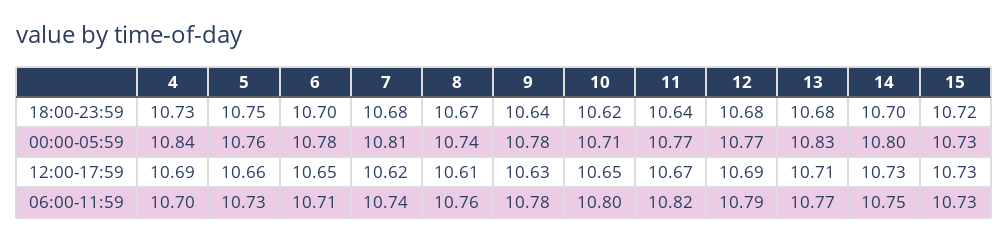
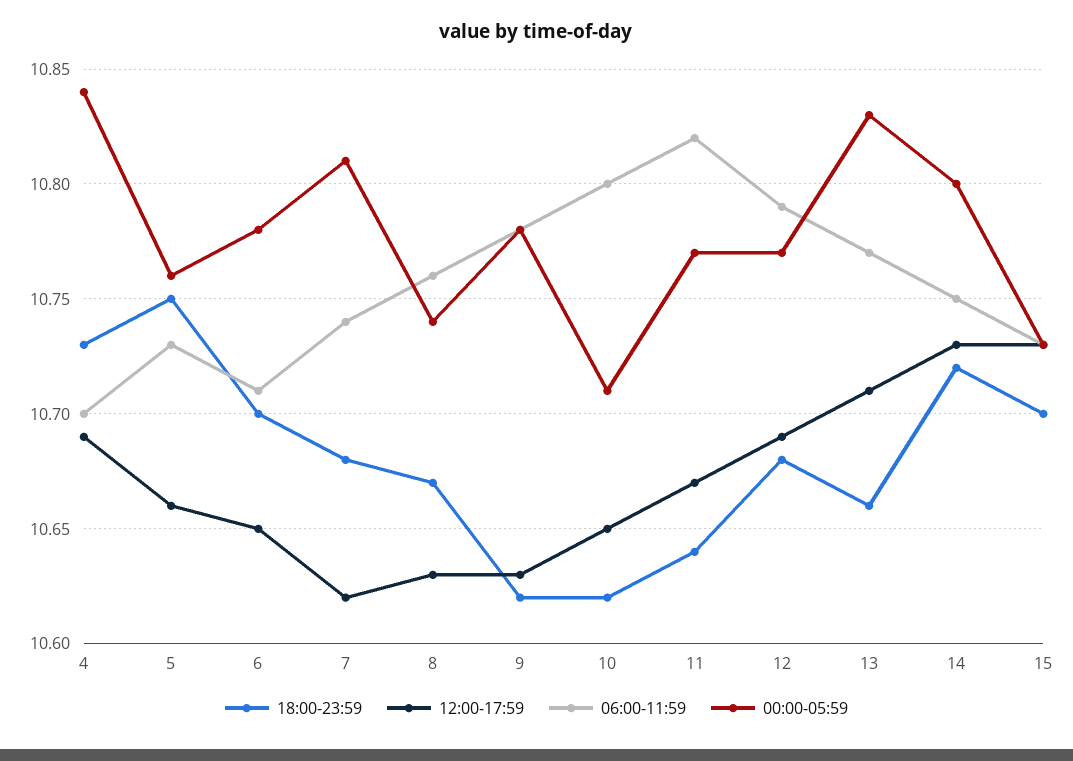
  {
    "18:00-23:59": {
      "4": 10.73,
      "5": 10.75,
      "6": 10.7,
      "7": 10.68,
      "8": 10.67,
-     "9": 10.64,
+     "9": 10.62,
      "10": 10.62,
      "11": 10.64,
      "12": 10.68,
-     "13": 10.68,
+     "13": 10.66,
-     "14": 10.7,
+     "14": 10.72,
-     "15": 10.72
+     "15": 10.7
    },
    "00:00-05:59": {
      "4": 10.84,
      "5": 10.76,
      "6": 10.78,
      "7": 10.81,
      "8": 10.74,
      "9": 10.78,
      "10": 10.71,
      "11": 10.77,
      "12": 10.77,
      "13": 10.83,
      "14": 10.8,
      "15": 10.73
    },
    "12:00-17:59": {
      "4": 10.69,
      "5": 10.66,
      "6": 10.65,
      "7": 10.62,
-     "8": 10.61,
+     "8": 10.63,
      "9": 10.63,
      "10": 10.65,
      "11": 10.67,
      "12": 10.69,
      "13": 10.71,
      "14": 10.73,
      "15": 10.73
    },
    "06:00-11:59": {
      "4": 10.7,
      "5": 10.73,
      "6": 10.71,
      "7": 10.74,
      "8": 10.76,
      "9": 10.78,
      "10": 10.8,
      "11": 10.82,
      "12": 10.79,
      "13": 10.77,
      "14": 10.75,
      "15": 10.73
    }
  }

